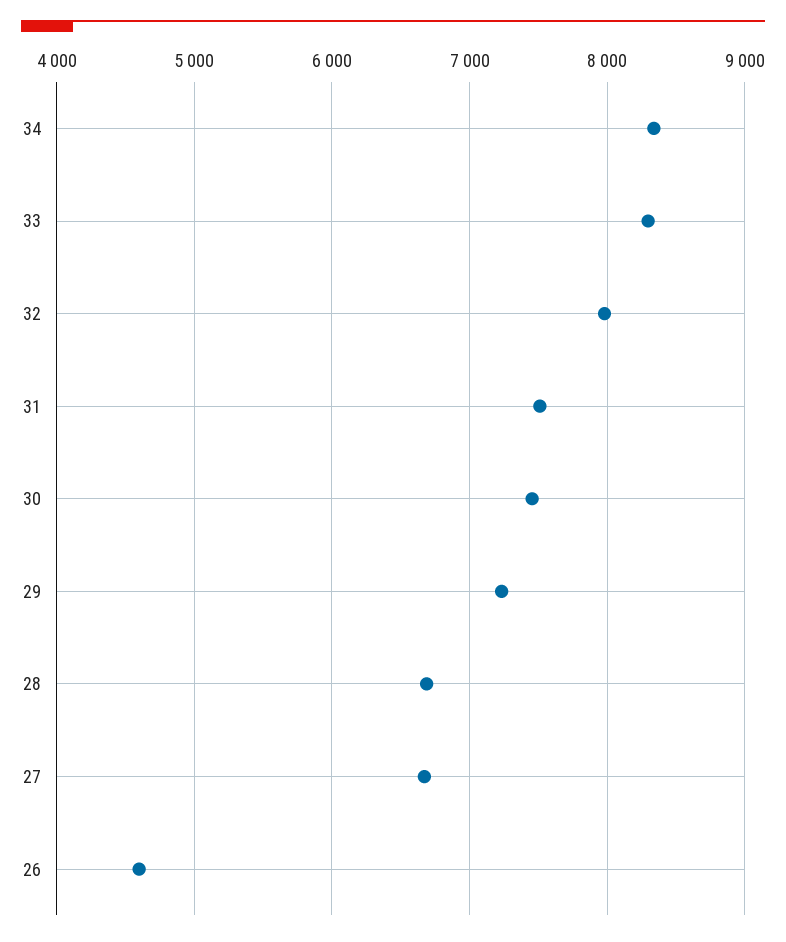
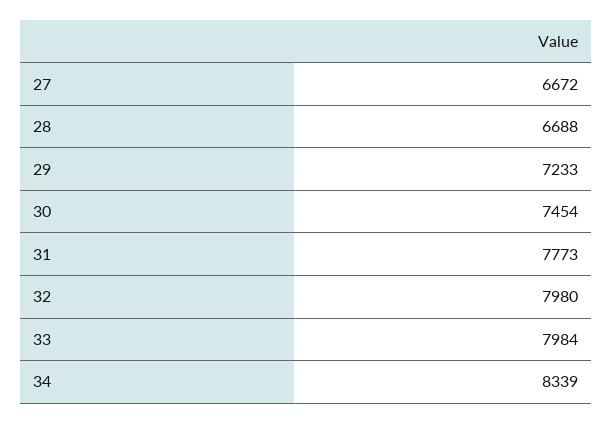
  {
    "34": 8339,
-   "33": 8300,
+   "33": 7984,
    "32": 7980,
-   "31": 7500,
+   "31": 7773,
    "30": 7454,
    "29": 7233,
    "28": 6688,
-   "27": 6672,
+   "27": 6672
-   "26": 4600
  }

